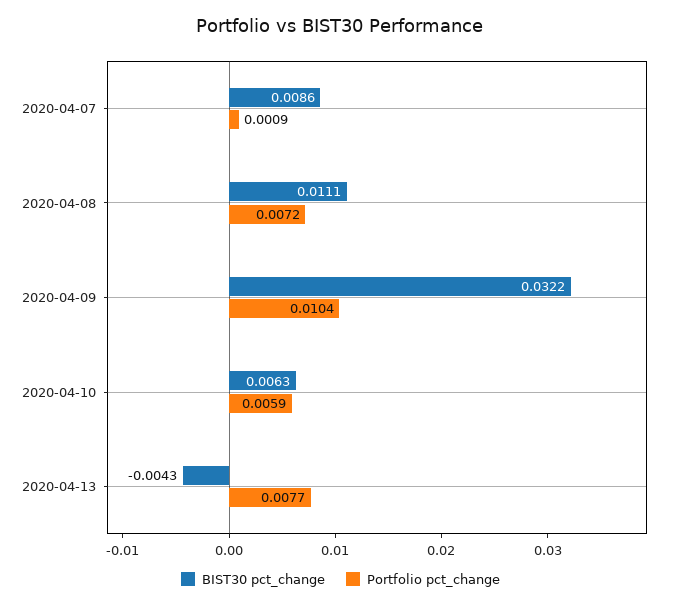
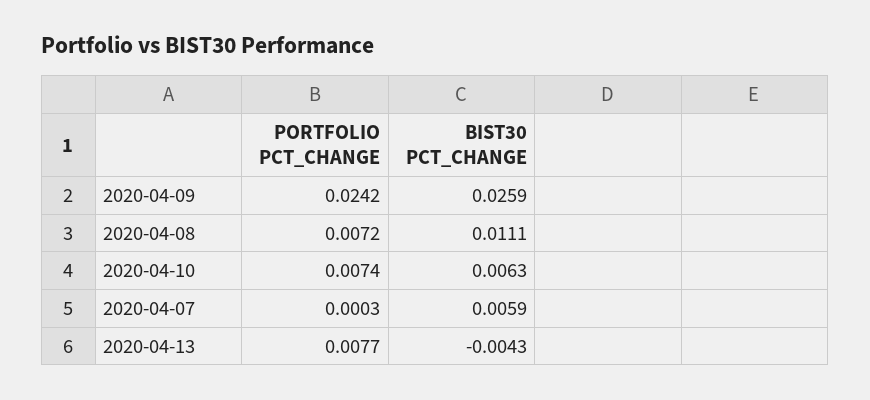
  {
    "BIST30 pct_change": {
-     "2020-04-07": 0.0086,
+     "2020-04-07": 0.0059,
      "2020-04-08": 0.0111,
-     "2020-04-09": 0.0322,
+     "2020-04-09": 0.0259,
      "2020-04-10": 0.0063,
      "2020-04-13": -0.0043
    },
    "Portfolio pct_change": {
-     "2020-04-07": 0.0009,
+     "2020-04-07": 0.0003,
      "2020-04-08": 0.0072,
-     "2020-04-09": 0.0104,
+     "2020-04-09": 0.0242,
-     "2020-04-10": 0.0059,
+     "2020-04-10": 0.0074,
      "2020-04-13": 0.0077
    }
  }

